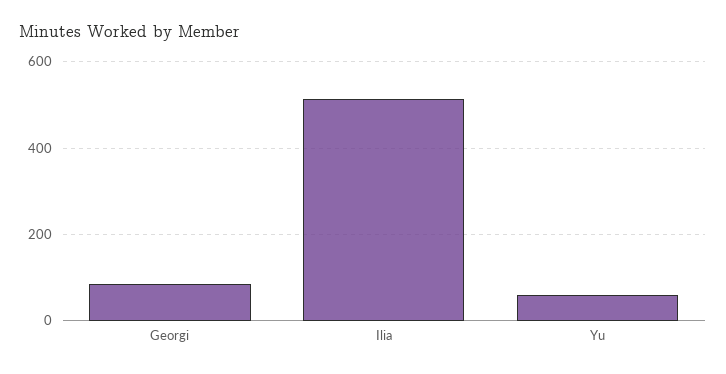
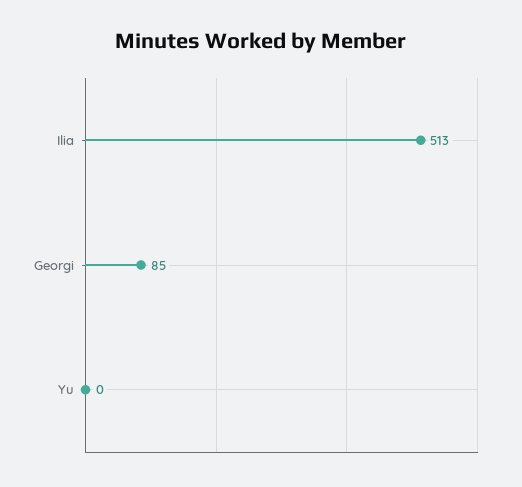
  {
    "Georgi": 85,
    "Ilia": 513,
-   "Yu": 60
+   "Yu": 0
  }

